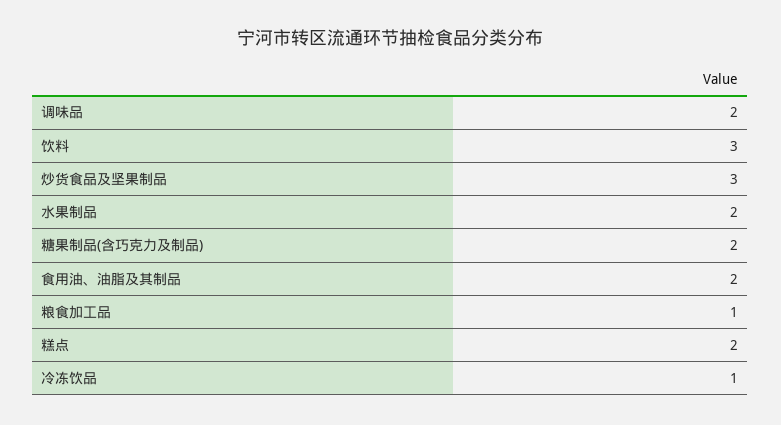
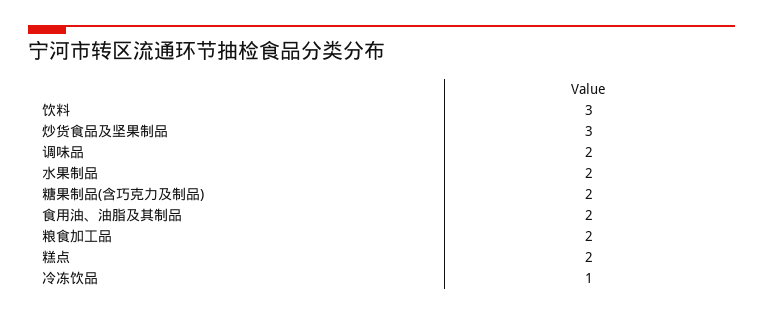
  {
    "调味品": 2,
    "饮料": 3,
    "炒货食品及坚果制品": 3,
    "水果制品": 2,
    "糖果制品(含巧克力及制品)": 2,
    "食用油、油脂及其制品": 2,
-   "粮食加工品": 1,
+   "粮食加工品": 2,
    "糕点": 2,
    "冷冻饮品": 1
  }

